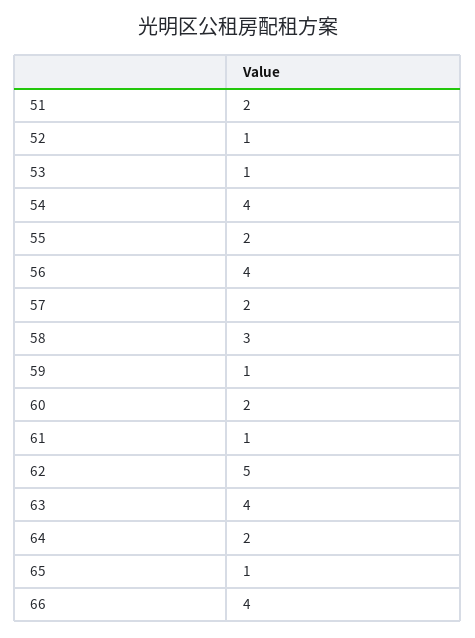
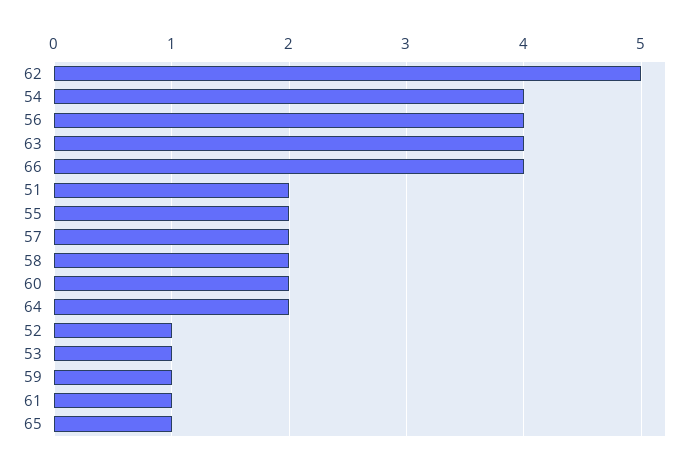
  {
    "51": 2,
    "52": 1,
    "53": 1,
    "54": 4,
    "55": 2,
    "56": 4,
    "57": 2,
-   "58": 3,
+   "58": 2,
    "59": 1,
    "60": 2,
    "61": 1,
    "62": 5,
    "63": 4,
    "64": 2,
    "65": 1,
    "66": 4
  }

